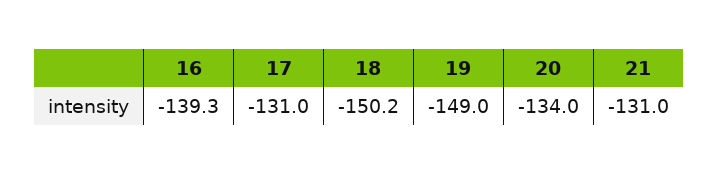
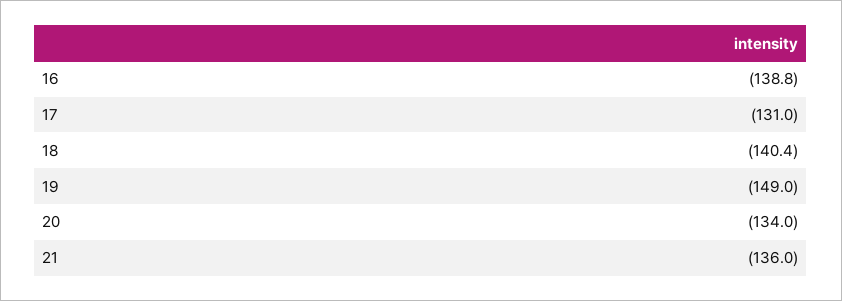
  {
-   "16": -139.3,
+   "16": -138.8,
    "17": -131,
-   "18": -150.2,
+   "18": -140.4,
    "19": -149,
    "20": -134,
-   "21": -131
+   "21": -136
  }

